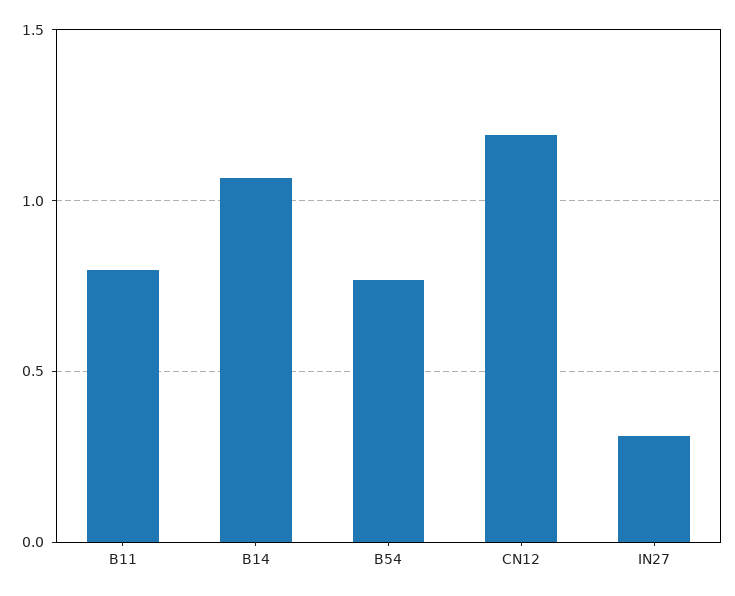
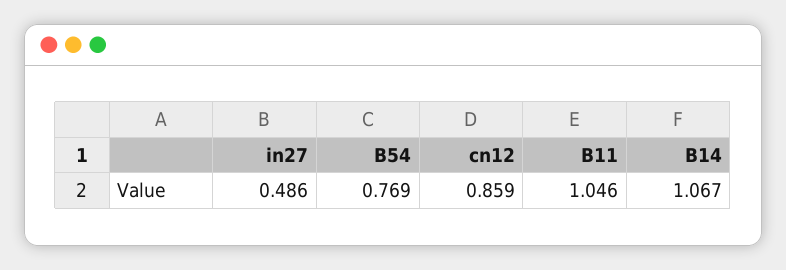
  {
-   "B11": 0.8,
+   "B11": 1.046,
    "B14": 1.067,
    "B54": 0.769,
-   "CN12": 1.2,
+   "CN12": 0.859,
-   "IN27": 0.3
+   "IN27": 0.486
  }

